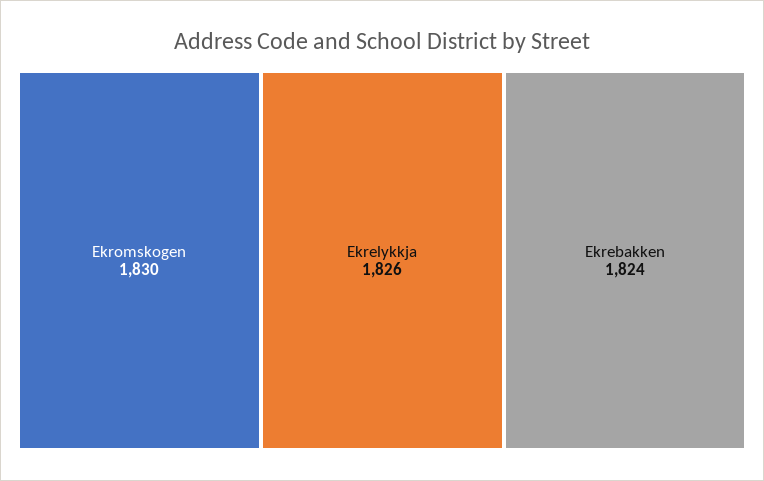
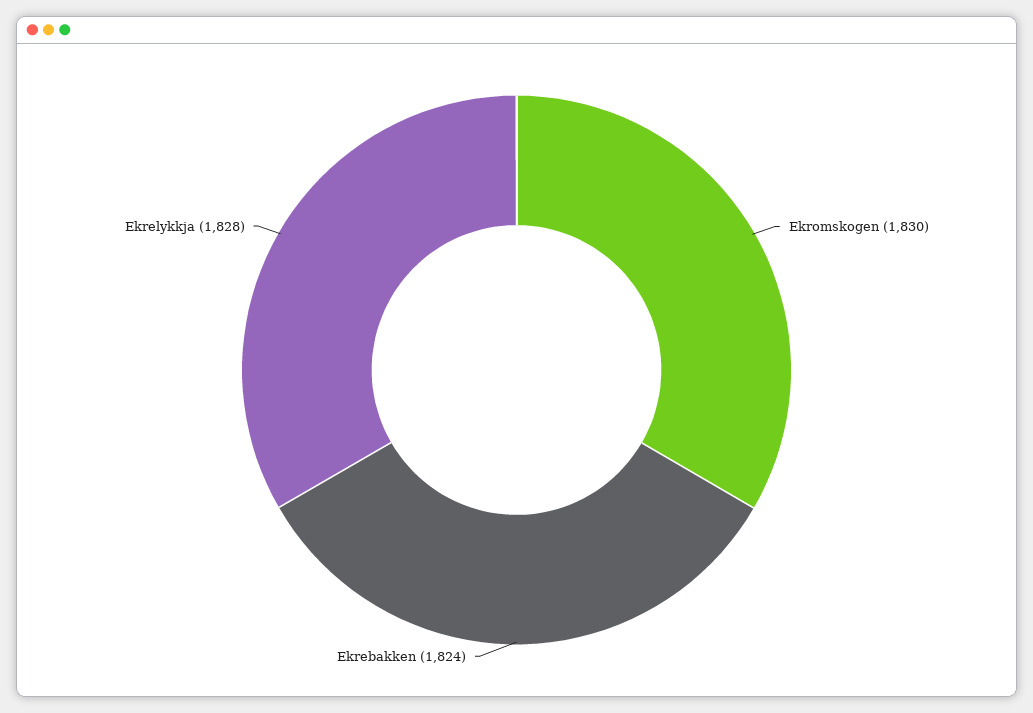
  {
    "Ekromskogen": 1830,
-   "Ekrelykkja": 1826,
+   "Ekrelykkja": 1828,
    "Ekrebakken": 1824
  }

